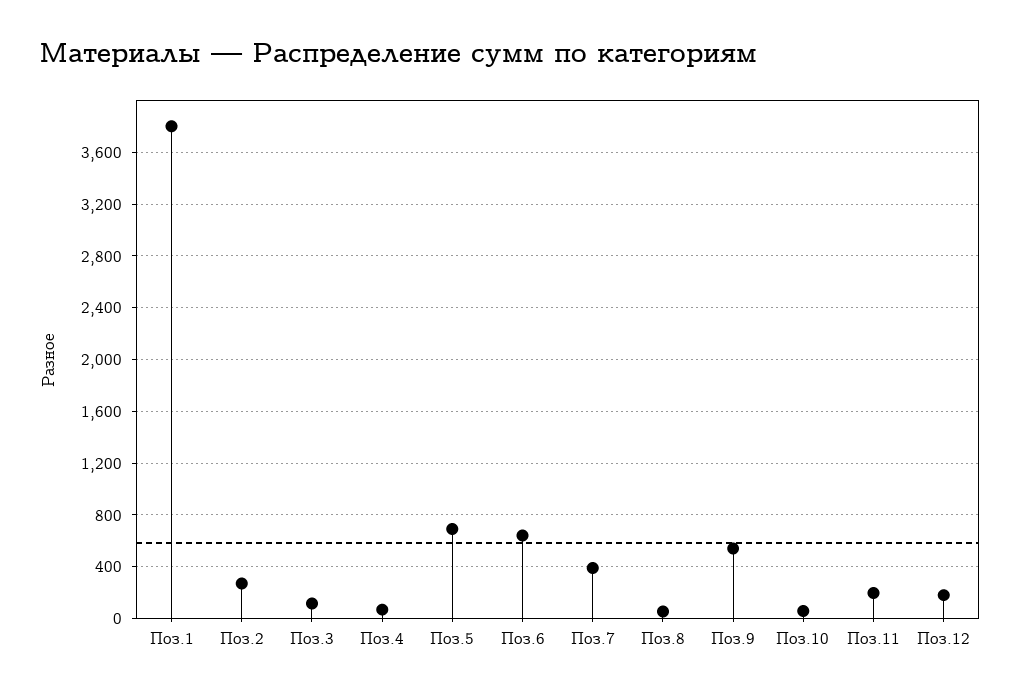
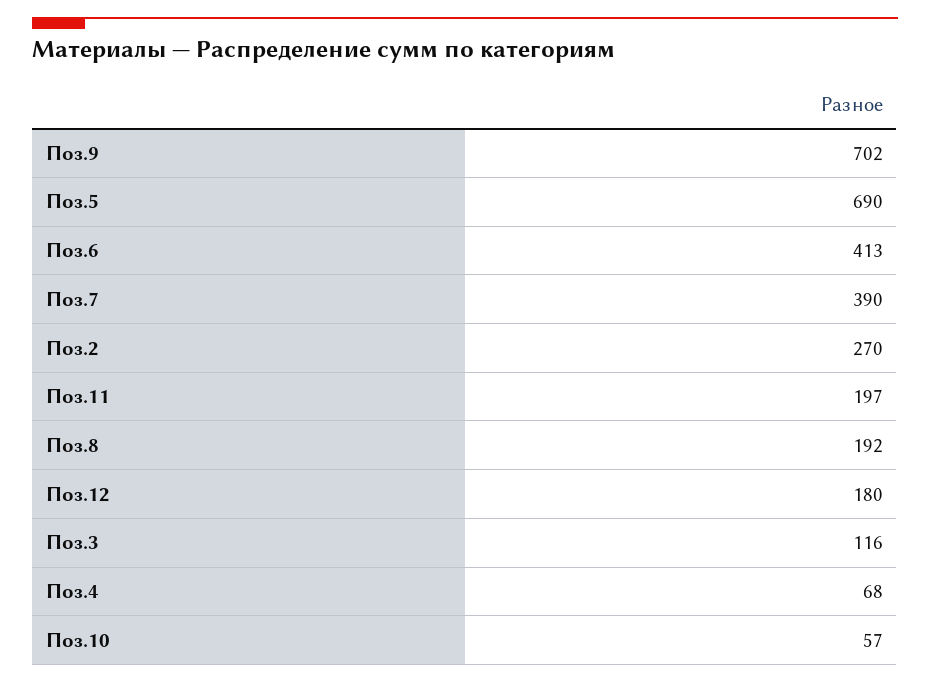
  {
-   "Поз.1": 3800,
    "Поз.2": 270,
    "Поз.3": 116,
    "Поз.4": 68,
    "Поз.5": 690,
-   "Поз.6": 650,
+   "Поз.6": 413,
    "Поз.7": 390,
-   "Поз.8": 50,
+   "Поз.8": 192,
-   "Поз.9": 550,
+   "Поз.9": 702,
    "Поз.10": 57,
    "Поз.11": 197,
    "Поз.12": 180
  }

